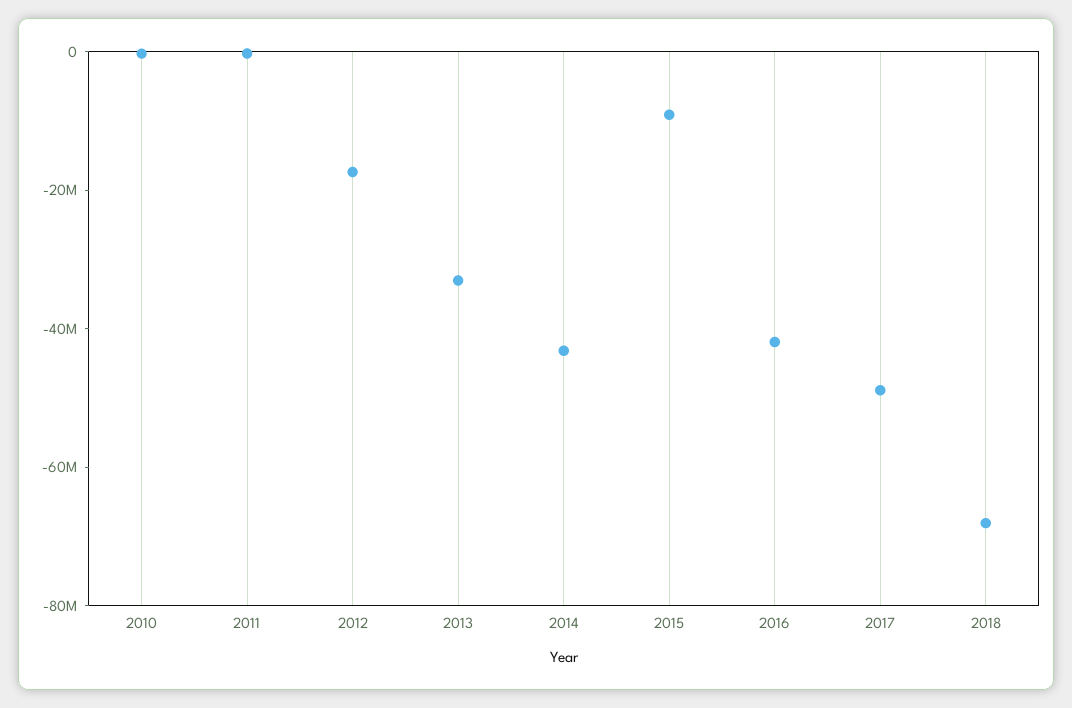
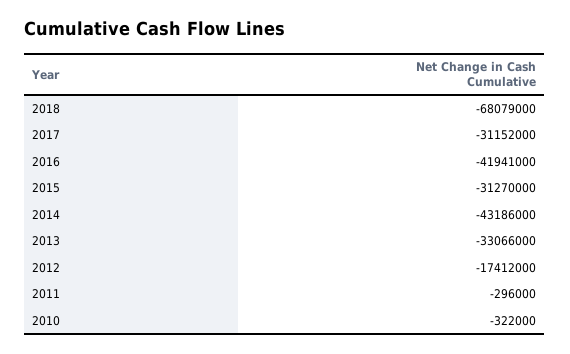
  {
    "2010": -322000,
    "2011": -296000,
    "2012": -17412000,
    "2013": -33066000,
    "2014": -43186000,
-   "2015": -10000000,
+   "2015": -31270000,
    "2016": -41941000,
-   "2017": -50000000,
+   "2017": -31152000,
    "2018": -68079000
  }

